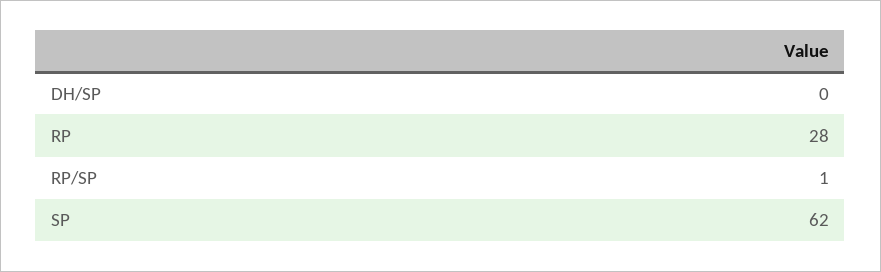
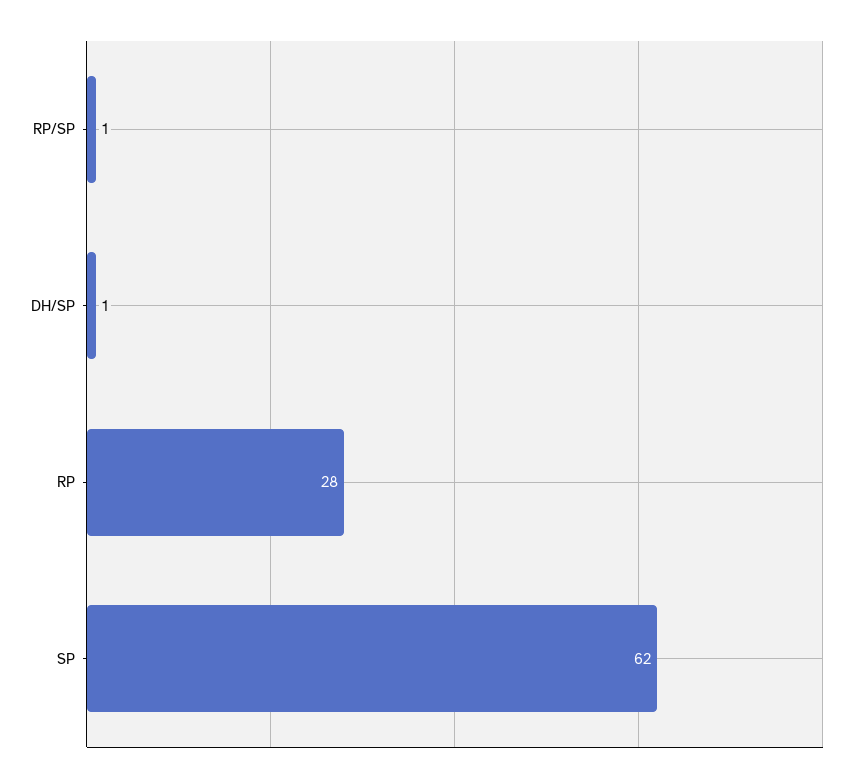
  {
-   "DH/SP": 0,
+   "DH/SP": 1,
    "RP": 28,
    "RP/SP": 1,
    "SP": 62
  }

